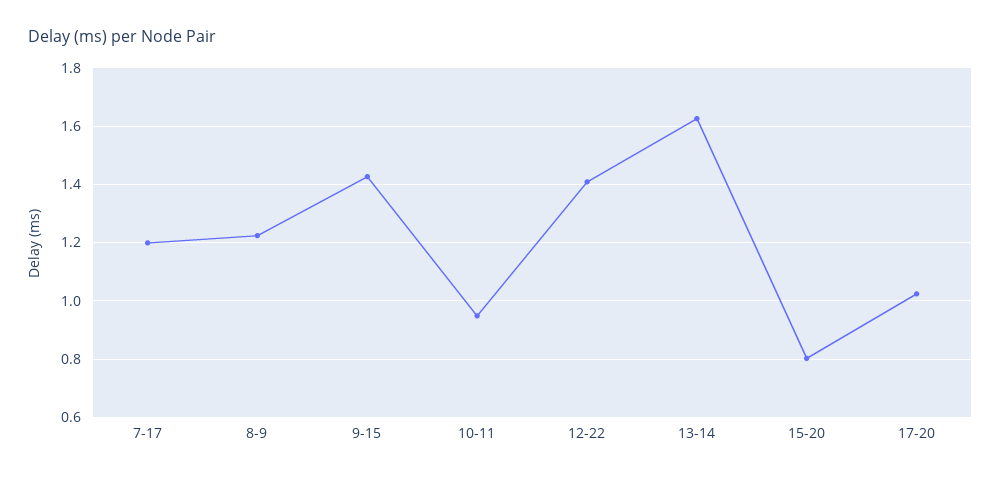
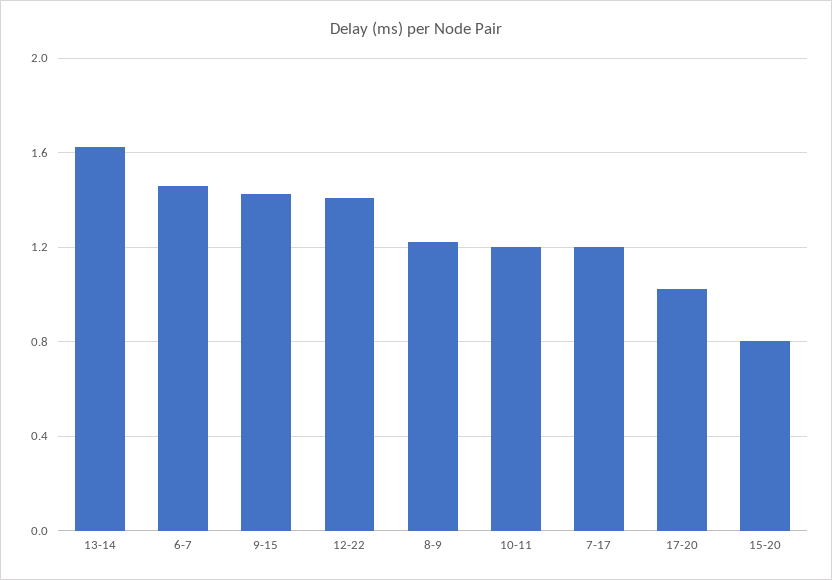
  {
    "7-17": 1.2,
    "8-9": 1.225,
    "9-15": 1.425,
-   "10-11": 0.95,
+   "10-11": 1.2,
    "12-22": 1.4,
    "13-14": 1.625,
    "15-20": 0.8,
-   "17-20": 1.025
+   "17-20": 1.025,
+   "6-7": 1.45
  }

